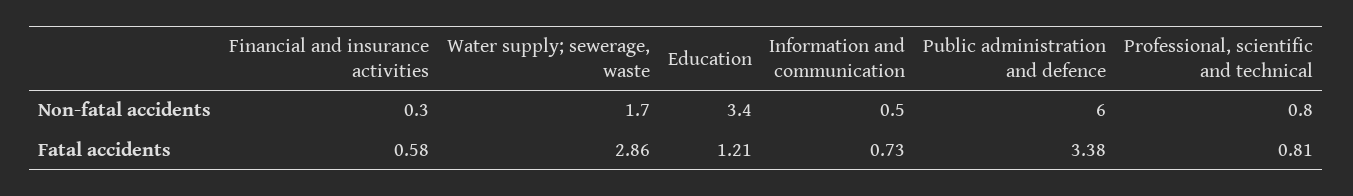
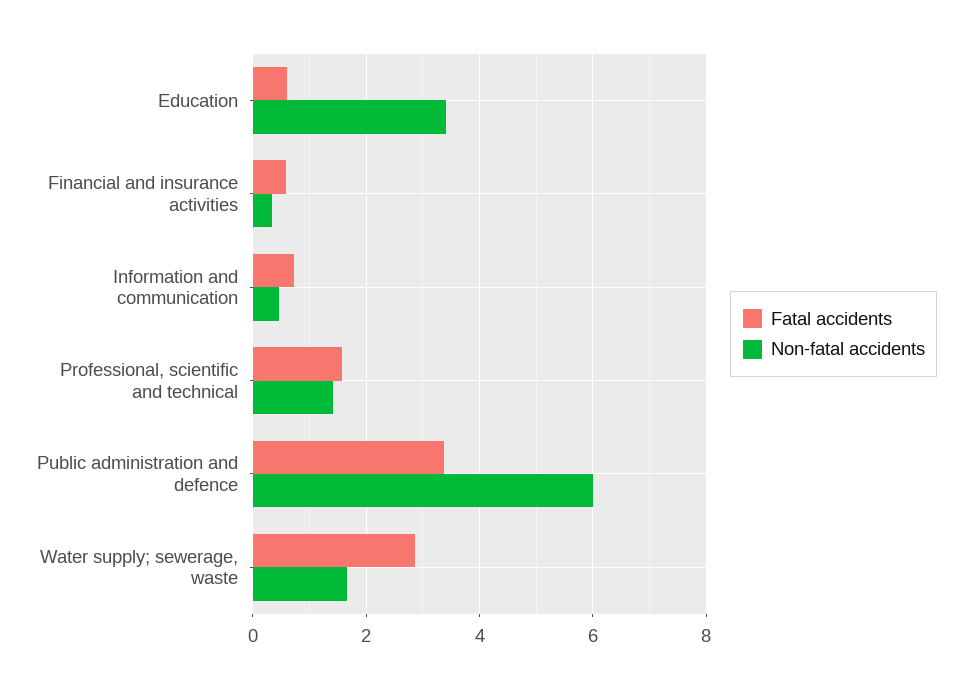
  {
    "Non-fatal accidents": {
      "Financial and insurance activities": 0.3,
      "Water supply; sewerage, waste": 1.7,
      "Education": 3.4,
      "Information and communication": 0.5,
      "Public administration and defence": 6,
-     "Professional, scientific and technical": 0.8
+     "Professional, scientific and technical": 1.4
    },
    "Fatal accidents": {
      "Financial and insurance activities": 0.58,
      "Water supply; sewerage, waste": 2.86,
-     "Education": 1.21,
+     "Education": 0.6,
      "Information and communication": 0.73,
      "Public administration and defence": 3.38,
-     "Professional, scientific and technical": 0.81
+     "Professional, scientific and technical": 1.6
    }
  }

